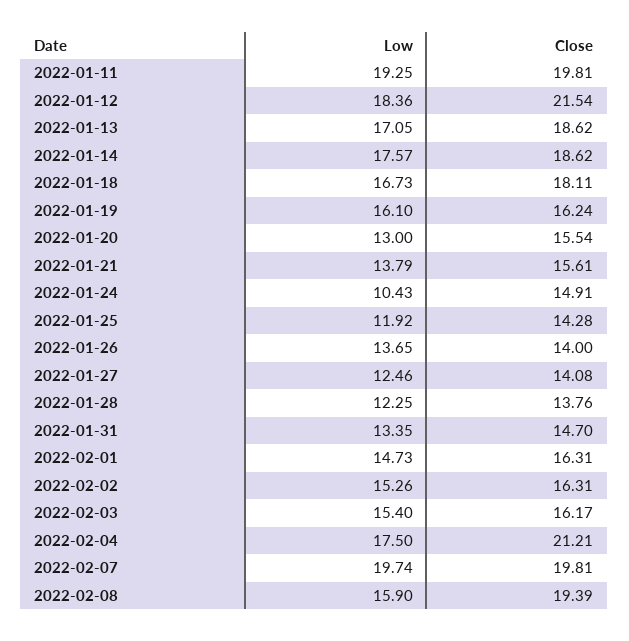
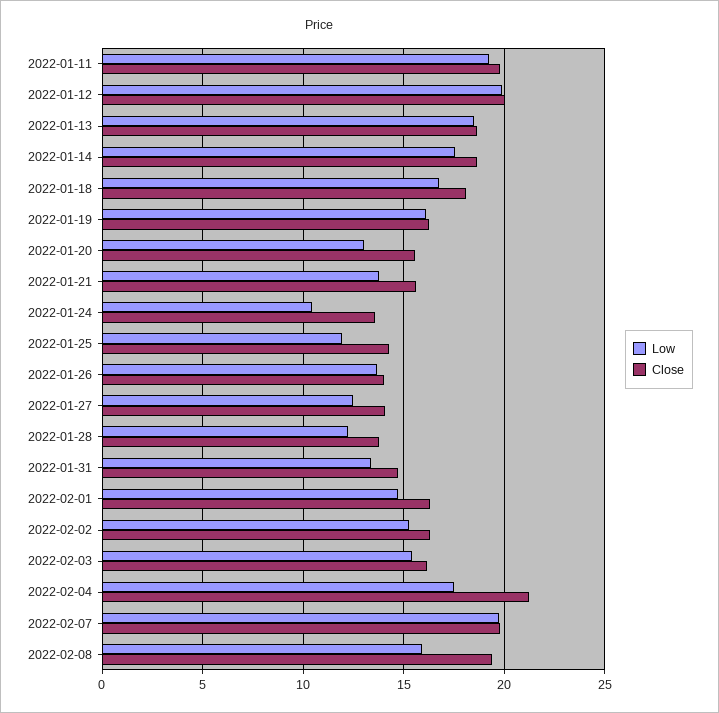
  {
    "Low": {
      "2022-01-11": 19.25,
-     "2022-01-12": 18.36,
+     "2022-01-12": 20,
-     "2022-01-13": 17.05,
+     "2022-01-13": 18.5,
      "2022-01-14": 17.57,
      "2022-01-18": 16.73,
      "2022-01-19": 16.1,
      "2022-01-20": 13,
      "2022-01-21": 13.79,
      "2022-01-24": 10.43,
      "2022-01-25": 11.92,
      "2022-01-26": 13.65,
      "2022-01-27": 12.46,
      "2022-01-28": 12.25,
      "2022-01-31": 13.35,
      "2022-02-01": 14.73,
      "2022-02-02": 15.26,
      "2022-02-03": 15.4,
      "2022-02-04": 17.5,
      "2022-02-07": 19.74,
      "2022-02-08": 15.9
    },
    "Close": {
      "2022-01-11": 19.81,
-     "2022-01-12": 21.54,
+     "2022-01-12": 20,
      "2022-01-13": 18.62,
      "2022-01-14": 18.62,
      "2022-01-18": 18.11,
      "2022-01-19": 16.24,
      "2022-01-20": 15.54,
      "2022-01-21": 15.61,
-     "2022-01-24": 14.91,
+     "2022-01-24": 13.5,
      "2022-01-25": 14.28,
      "2022-01-26": 14,
      "2022-01-27": 14.08,
      "2022-01-28": 13.76,
      "2022-01-31": 14.7,
      "2022-02-01": 16.31,
      "2022-02-02": 16.31,
      "2022-02-03": 16.17,
      "2022-02-04": 21.21,
      "2022-02-07": 19.81,
      "2022-02-08": 19.39
    }
  }

